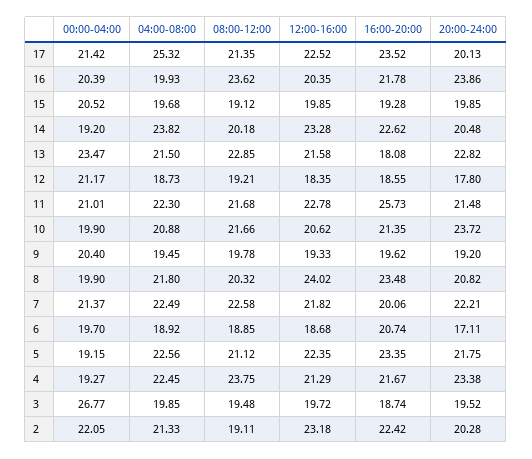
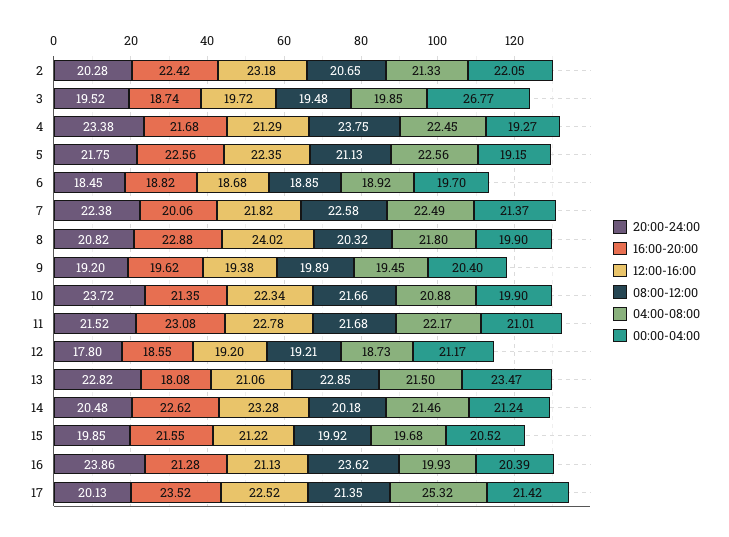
  {
    "00:00-04:00": {
      "17": 21.42,
      "16": 20.39,
      "15": 20.52,
-     "14": 19.2,
+     "14": 21.24,
      "13": 23.47,
      "12": 21.17,
      "11": 21.01,
      "10": 19.9,
      "9": 20.4,
      "8": 19.9,
      "7": 21.37,
      "6": 19.7,
      "5": 19.15,
      "4": 19.27,
      "3": 26.77,
      "2": 22.05
    },
    "04:00-08:00": {
      "17": 25.32,
      "16": 19.93,
      "15": 19.68,
-     "14": 23.82,
+     "14": 21.46,
      "13": 21.5,
      "12": 18.73,
-     "11": 22.3,
+     "11": 22.17,
      "10": 20.88,
      "9": 19.45,
      "8": 21.8,
      "7": 22.49,
      "6": 18.92,
      "5": 22.56,
      "4": 22.45,
      "3": 19.85,
      "2": 21.33
    },
    "08:00-12:00": {
      "17": 21.35,
      "16": 23.62,
-     "15": 19.12,
+     "15": 19.92,
      "14": 20.18,
      "13": 22.85,
      "12": 19.21,
      "11": 21.68,
      "10": 21.66,
-     "9": 19.78,
+     "9": 19.89,
      "8": 20.32,
      "7": 22.58,
      "6": 18.85,
-     "5": 21.12,
+     "5": 21.13,
      "4": 23.75,
      "3": 19.48,
-     "2": 19.11
+     "2": 20.65
    },
    "12:00-16:00": {
      "17": 22.52,
-     "16": 20.35,
+     "16": 21.13,
-     "15": 19.85,
+     "15": 21.22,
      "14": 23.28,
-     "13": 21.58,
+     "13": 21.06,
-     "12": 18.35,
+     "12": 19.2,
      "11": 22.78,
-     "10": 20.62,
+     "10": 22.34,
-     "9": 19.33,
+     "9": 19.38,
      "8": 24.02,
      "7": 21.82,
      "6": 18.68,
      "5": 22.35,
      "4": 21.29,
      "3": 19.72,
      "2": 23.18
    },
    "16:00-20:00": {
      "17": 23.52,
-     "16": 21.78,
+     "16": 21.28,
-     "15": 19.28,
+     "15": 21.55,
      "14": 22.62,
      "13": 18.08,
      "12": 18.55,
-     "11": 25.73,
+     "11": 23.08,
      "10": 21.35,
      "9": 19.62,
-     "8": 23.48,
+     "8": 22.88,
      "7": 20.06,
-     "6": 20.74,
+     "6": 18.82,
-     "5": 23.35,
+     "5": 22.56,
-     "4": 21.67,
+     "4": 21.68,
      "3": 18.74,
      "2": 22.42
    },
    "20:00-24:00": {
      "17": 20.13,
      "16": 23.86,
      "15": 19.85,
      "14": 20.48,
      "13": 22.82,
      "12": 17.8,
-     "11": 21.48,
+     "11": 21.52,
      "10": 23.72,
      "9": 19.2,
      "8": 20.82,
-     "7": 22.21,
+     "7": 22.38,
-     "6": 17.11,
+     "6": 18.45,
      "5": 21.75,
      "4": 23.38,
      "3": 19.52,
      "2": 20.28
    }
  }

